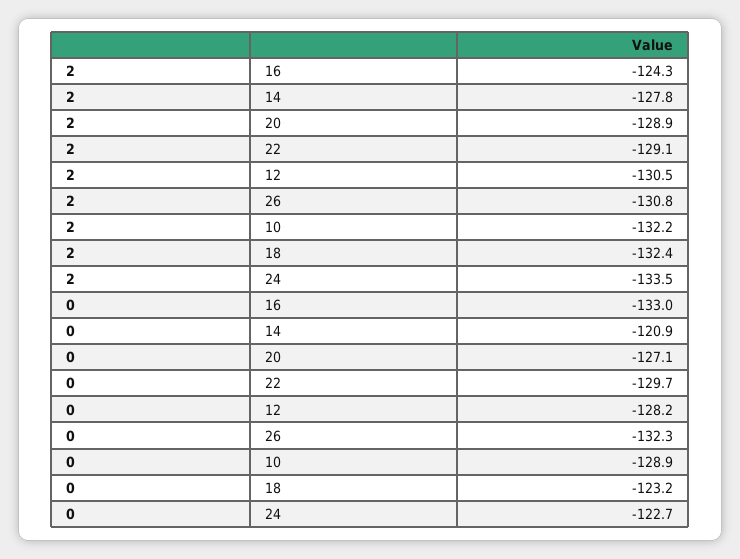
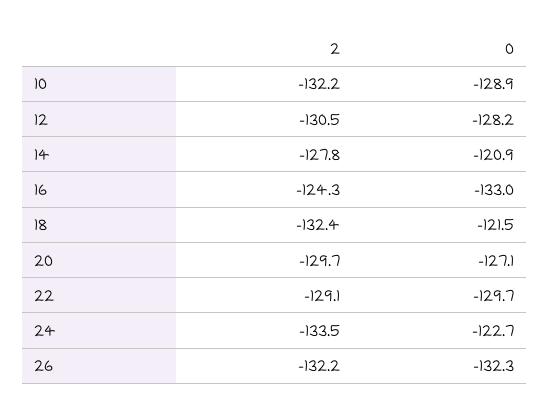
  {
    "2": {
      "16": -124.3,
      "14": -127.8,
-     "20": -128.9,
+     "20": -129.7,
      "22": -129.1,
      "12": -130.5,
-     "26": -130.8,
+     "26": -132.2,
      "10": -132.2,
      "18": -132.4,
      "24": -133.5
    },
    "0": {
      "16": -133,
      "14": -120.9,
      "20": -127.1,
      "22": -129.7,
      "12": -128.2,
      "26": -132.3,
      "10": -128.9,
-     "18": -123.2,
+     "18": -121.5,
      "24": -122.7
    }
  }

